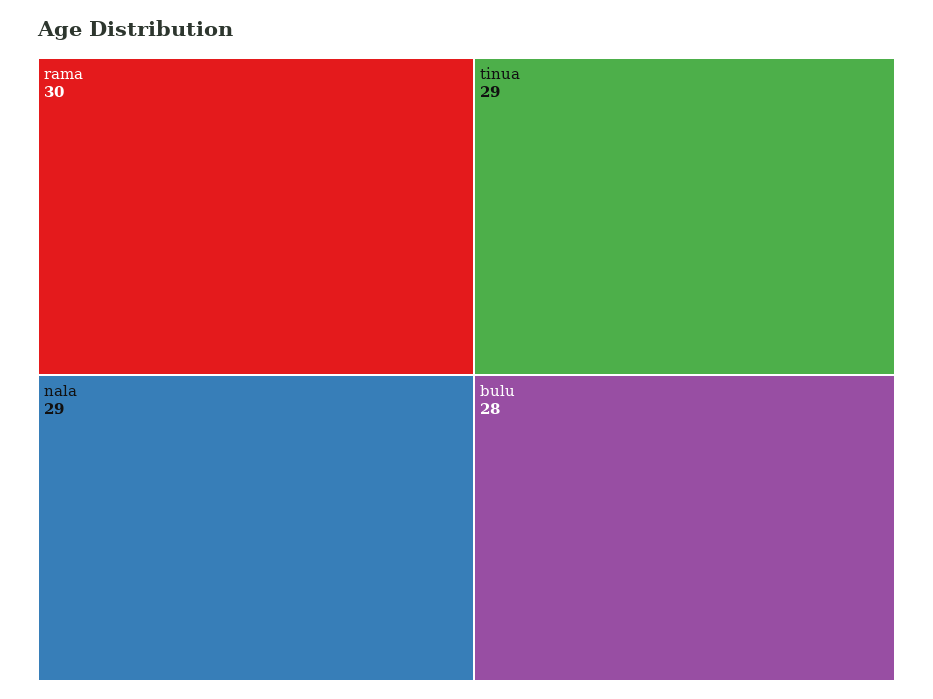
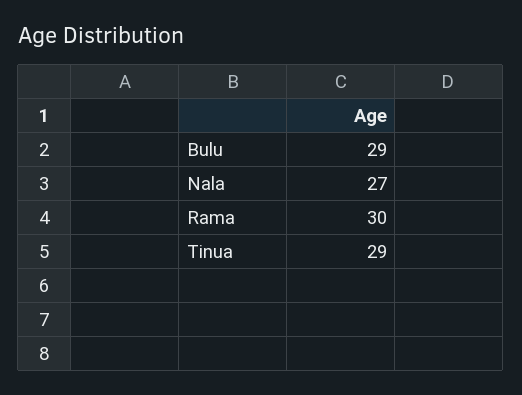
  {
    "rama": 30,
-   "nala": 29,
+   "nala": 27,
    "tinua": 29,
-   "bulu": 28
+   "bulu": 29
  }

